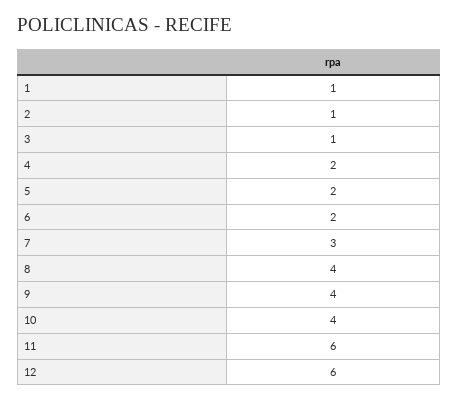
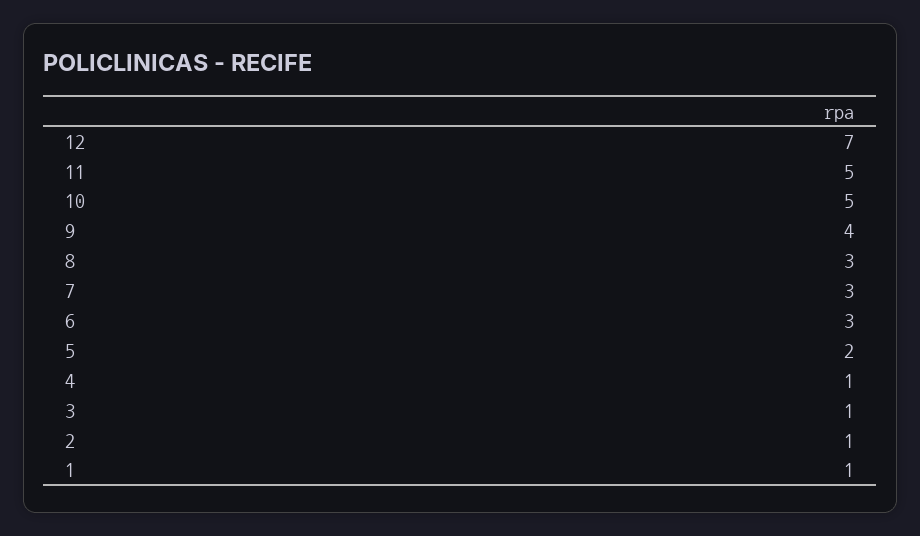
  {
    "1": 1,
    "2": 1,
    "3": 1,
-   "4": 2,
+   "4": 1,
    "5": 2,
-   "6": 2,
+   "6": 3,
    "7": 3,
-   "8": 4,
+   "8": 3,
    "9": 4,
-   "10": 4,
+   "10": 5,
-   "11": 6,
+   "11": 5,
-   "12": 6
+   "12": 7
  }

